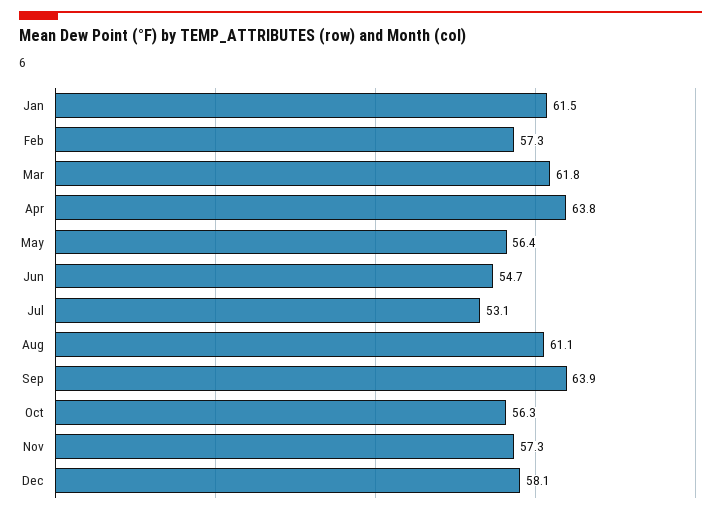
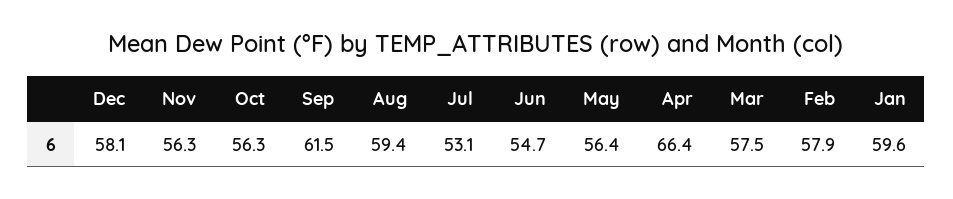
  {
-   "Jan": 61.5,
+   "Jan": 59.6,
-   "Feb": 57.3,
+   "Feb": 57.9,
-   "Mar": 61.8,
+   "Mar": 57.5,
-   "Apr": 63.8,
+   "Apr": 66.4,
    "May": 56.4,
    "Jun": 54.7,
    "Jul": 53.1,
-   "Aug": 61.1,
+   "Aug": 59.4,
-   "Sep": 63.9,
+   "Sep": 61.5,
    "Oct": 56.3,
-   "Nov": 57.3,
+   "Nov": 56.3,
    "Dec": 58.1
  }

